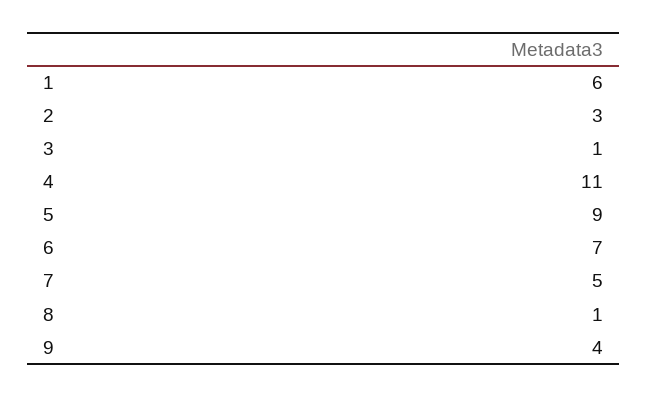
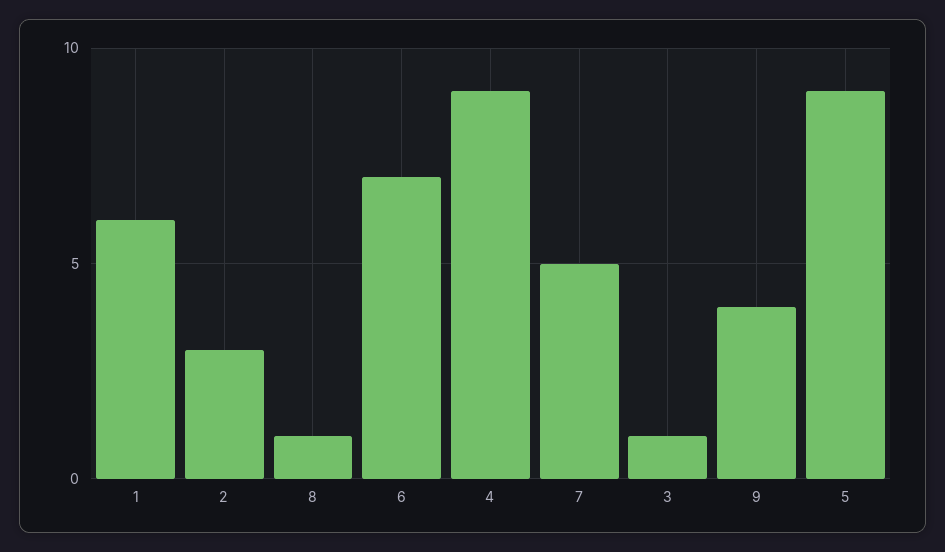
  {
    "1": 6,
    "2": 3,
    "3": 1,
-   "4": 11,
+   "4": 9,
    "5": 9,
    "6": 7,
    "7": 5,
    "8": 1,
    "9": 4
  }

